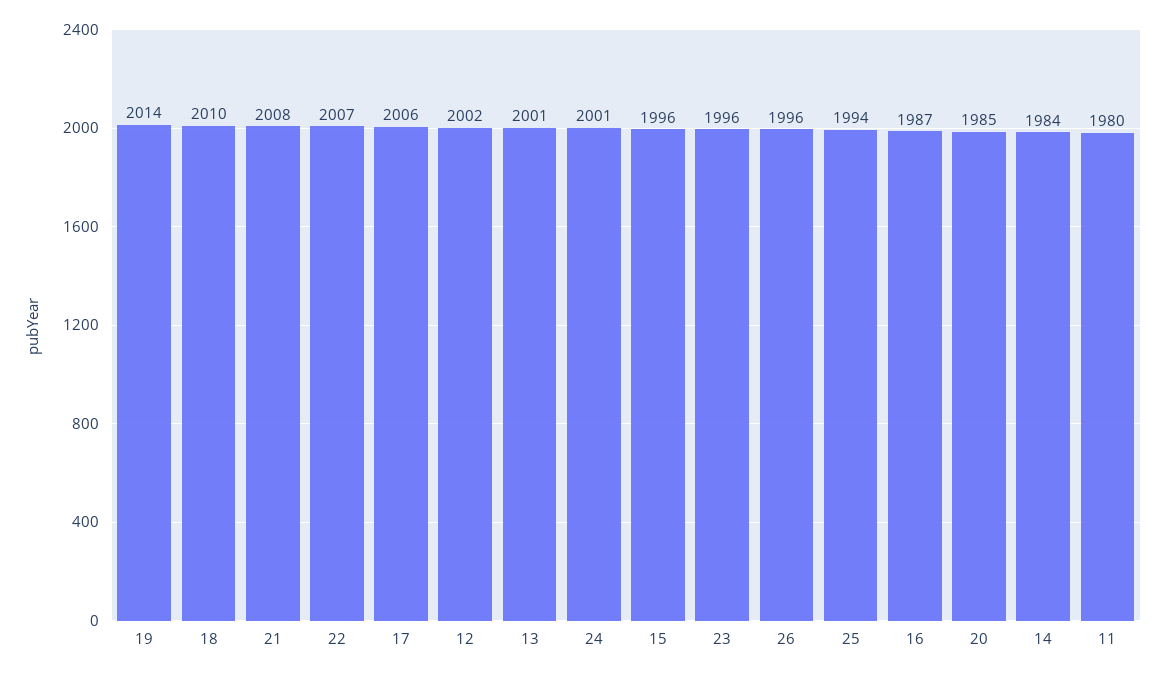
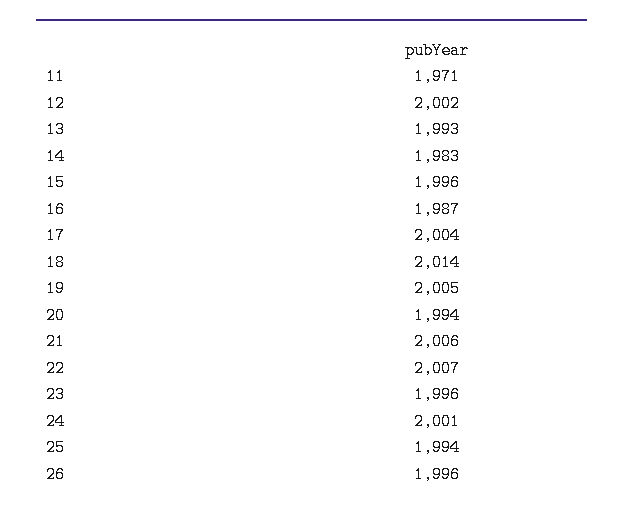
  {
-   "19": 2014,
+   "19": 2005,
-   "18": 2010,
+   "18": 2014,
-   "21": 2008,
+   "21": 2006,
    "22": 2007,
-   "17": 2006,
+   "17": 2004,
    "12": 2002,
-   "13": 2001,
+   "13": 1993,
    "24": 2001,
    "15": 1996,
    "23": 1996,
    "26": 1996,
    "25": 1994,
    "16": 1987,
-   "20": 1985,
+   "20": 1994,
-   "14": 1984,
+   "14": 1983,
-   "11": 1980
+   "11": 1971
  }

